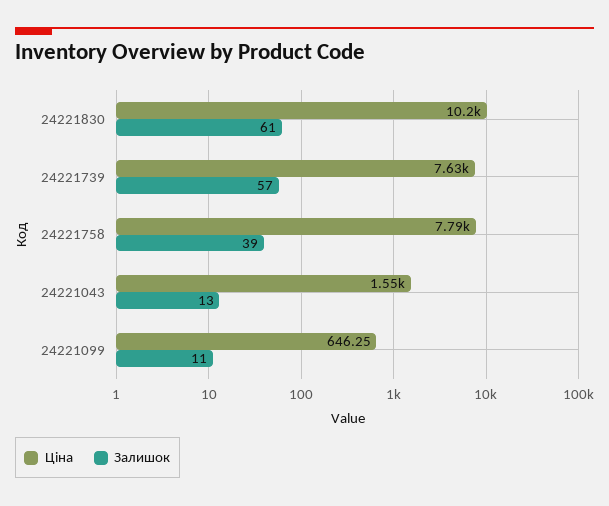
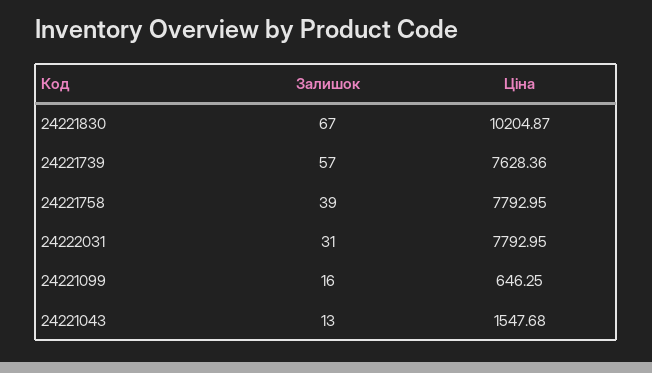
  {
    "Ціна": {
      "24221830": 10204.87,
      "24221739": 7628.36,
      "24221758": 7792.95,
      "24221043": 1547.68,
-     "24221099": 646.25
+     "24221099": 646.25,
+     "24222031": 7792.95
    },
    "Залишок": {
-     "24221830": 61,
+     "24221830": 67,
      "24221739": 57,
      "24221758": 39,
      "24221043": 13,
-     "24221099": 11
+     "24221099": 16,
+     "24222031": 31
    }
  }

